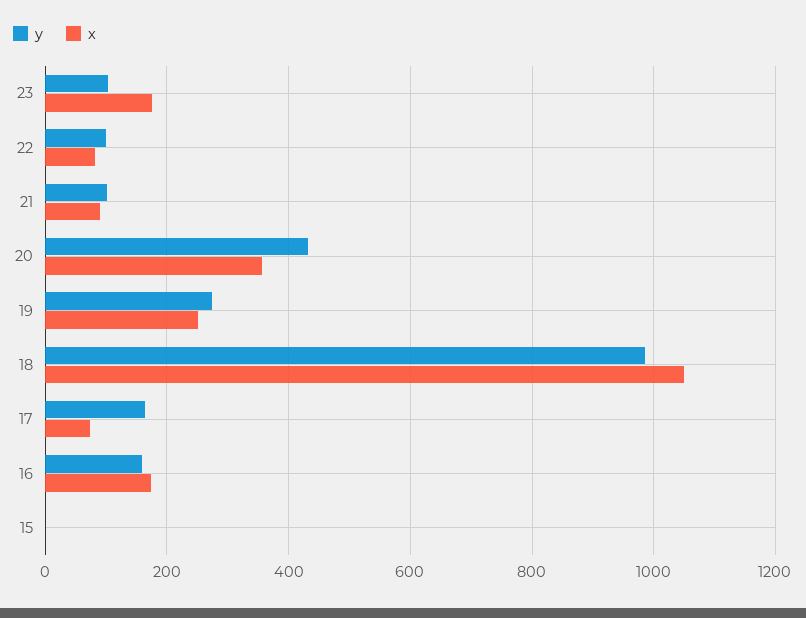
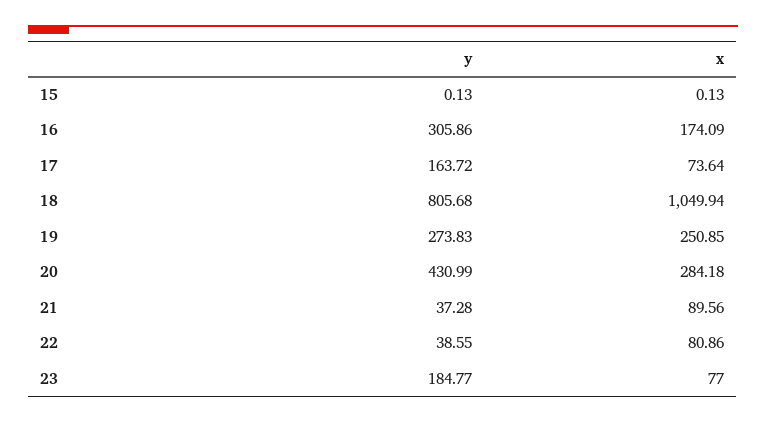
  {
    "y": {
-     "23": 100,
+     "23": 184.77,
-     "22": 100,
+     "22": 38.55,
-     "21": 100,
+     "21": 37.28,
      "20": 430.99,
      "19": 273.83,
-     "18": 980,
+     "18": 805.68,
      "17": 163.72,
-     "16": 160,
+     "16": 305.86,
      "15": 0.13
    },
    "x": {
-     "23": 180,
+     "23": 77,
      "22": 80.86,
      "21": 89.56,
-     "20": 360,
+     "20": 284.18,
      "19": 250.85,
      "18": 1049.94,
      "17": 73.64,
      "16": 174.09,
      "15": 0.13
    }
  }

